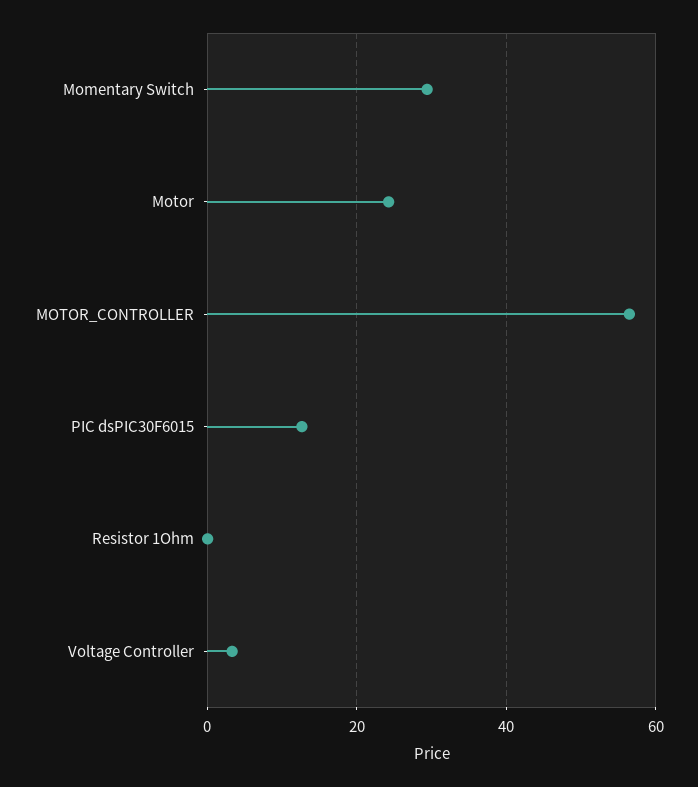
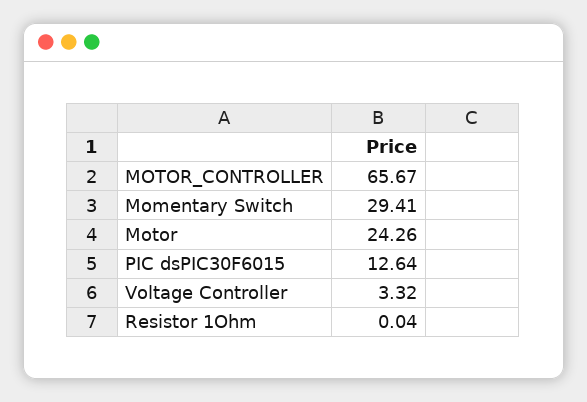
  {
    "Momentary Switch": 29.41,
    "Motor": 24.26,
-   "MOTOR_CONTROLLER": 56,
+   "MOTOR_CONTROLLER": 65.67,
    "PIC dsPIC30F6015": 12.64,
    "Resistor 1Ohm": 0.04,
    "Voltage Controller": 3.32
  }

